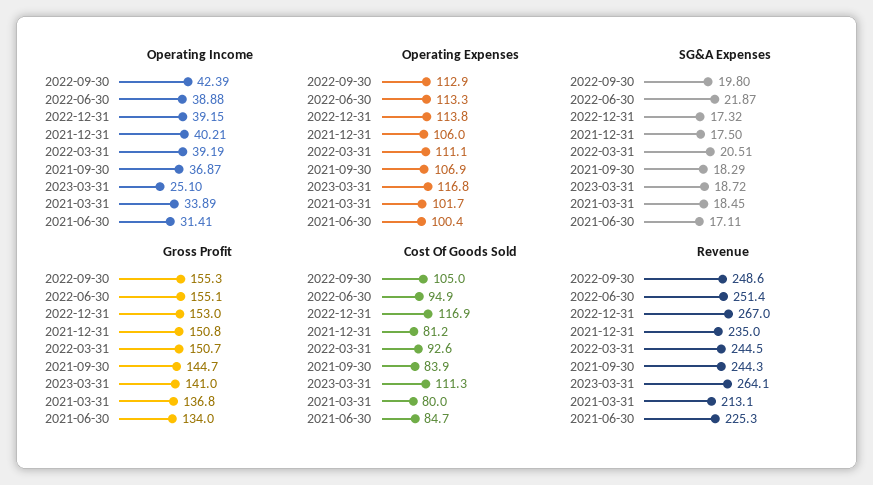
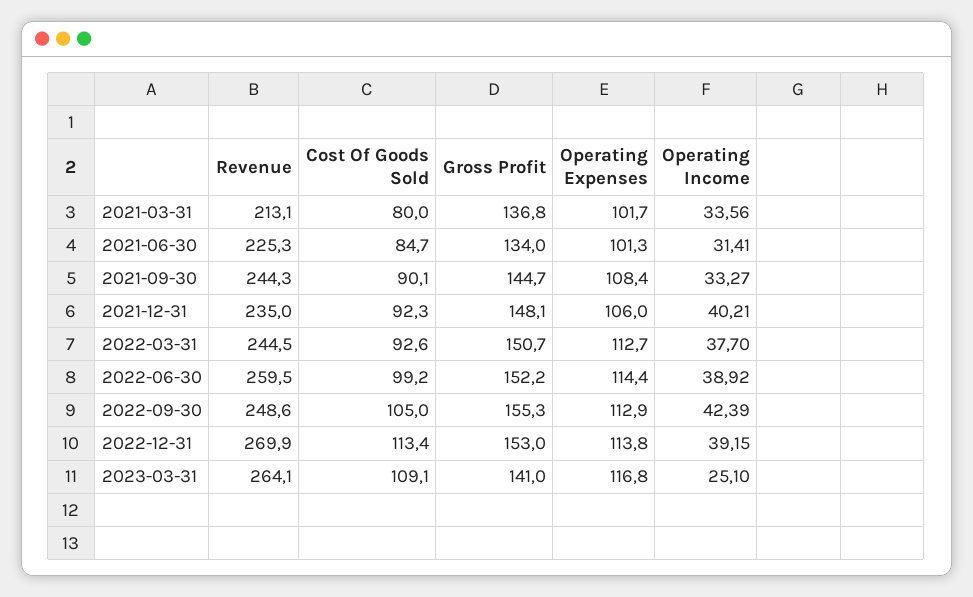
  {
    "Operating Income": {
      "2022-09-30": 42.39,
-     "2022-06-30": 38.88,
+     "2022-06-30": 38.92,
      "2022-12-31": 39.15,
      "2021-12-31": 40.21,
-     "2022-03-31": 39.19,
+     "2022-03-31": 37.7,
-     "2021-09-30": 36.87,
+     "2021-09-30": 33.27,
      "2023-03-31": 25.1,
-     "2021-03-31": 33.89,
+     "2021-03-31": 33.56,
      "2021-06-30": 31.41
    },
    "Operating Expenses": {
      "2022-09-30": 112.9,
-     "2022-06-30": 113.3,
+     "2022-06-30": 114.4,
      "2022-12-31": 113.8,
      "2021-12-31": 106,
-     "2022-03-31": 111.1,
+     "2022-03-31": 112.7,
-     "2021-09-30": 106.9,
+     "2021-09-30": 108.4,
      "2023-03-31": 116.8,
      "2021-03-31": 101.7,
-     "2021-06-30": 100.4
+     "2021-06-30": 101.3
    },
-   "SG&A Expenses": {
-     "2022-09-30": 19.8,
-     "2022-06-30": 21.87,
-     "2022-12-31": 17.32,
-     "2021-12-31": 17.5,
-     "2022-03-31": 20.51,
-     "2021-09-30": 18.29,
-     "2023-03-31": 18.72,
-     "2021-03-31": 18.45,
-     "2021-06-30": 17.11
-   },
    "Gross Profit": {
      "2022-09-30": 155.3,
-     "2022-06-30": 155.1,
+     "2022-06-30": 152.2,
      "2022-12-31": 153,
-     "2021-12-31": 150.8,
+     "2021-12-31": 148.1,
      "2022-03-31": 150.7,
      "2021-09-30": 144.7,
      "2023-03-31": 141,
      "2021-03-31": 136.8,
      "2021-06-30": 134
    },
    "Cost Of Goods Sold": {
      "2022-09-30": 105,
-     "2022-06-30": 94.9,
+     "2022-06-30": 99.2,
-     "2022-12-31": 116.9,
+     "2022-12-31": 113.4,
-     "2021-12-31": 81.2,
+     "2021-12-31": 92.3,
      "2022-03-31": 92.6,
-     "2021-09-30": 83.9,
+     "2021-09-30": 90.1,
-     "2023-03-31": 111.3,
+     "2023-03-31": 109.1,
      "2021-03-31": 80,
      "2021-06-30": 84.7
    },
    "Revenue": {
      "2022-09-30": 248.6,
-     "2022-06-30": 251.4,
+     "2022-06-30": 259.5,
-     "2022-12-31": 267,
+     "2022-12-31": 269.9,
      "2021-12-31": 235,
      "2022-03-31": 244.5,
      "2021-09-30": 244.3,
      "2023-03-31": 264.1,
      "2021-03-31": 213.1,
      "2021-06-30": 225.3
    }
  }

